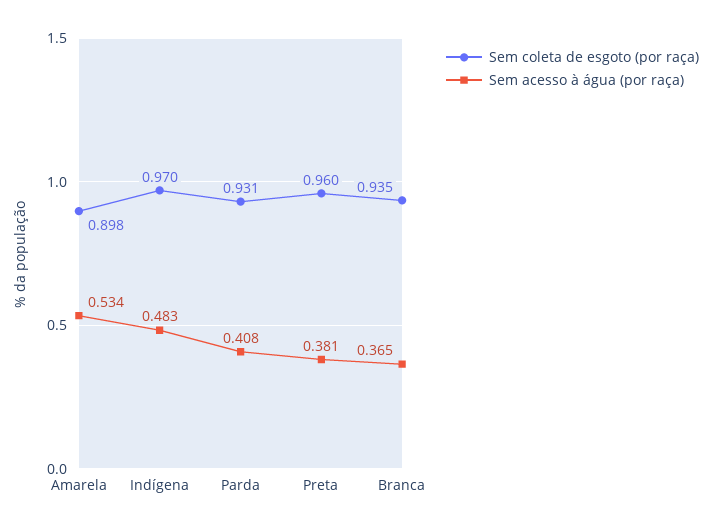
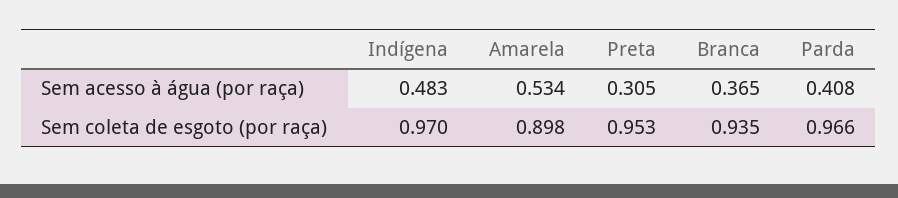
  {
    "Sem coleta de esgoto (por raça)": {
      "Amarela": 0.898,
      "Indígena": 0.97,
-     "Parda": 0.931,
+     "Parda": 0.966,
-     "Preta": 0.96,
+     "Preta": 0.953,
      "Branca": 0.935
    },
    "Sem acesso à água (por raça)": {
      "Amarela": 0.534,
      "Indígena": 0.483,
      "Parda": 0.408,
-     "Preta": 0.381,
+     "Preta": 0.305,
      "Branca": 0.365
    }
  }

